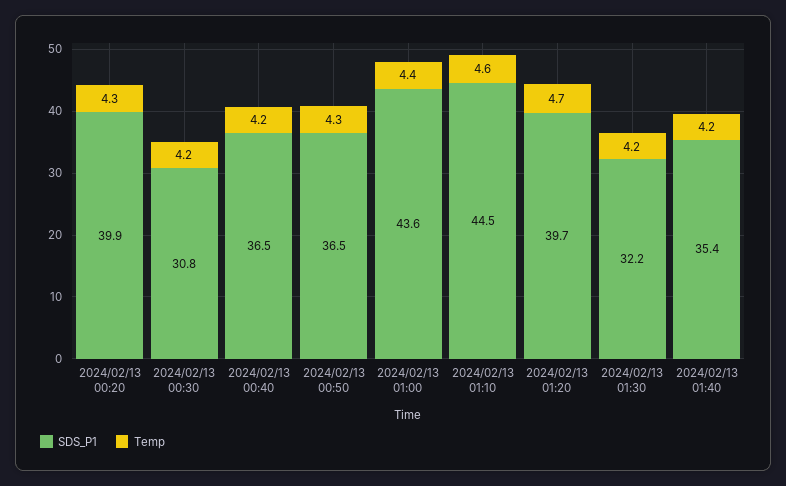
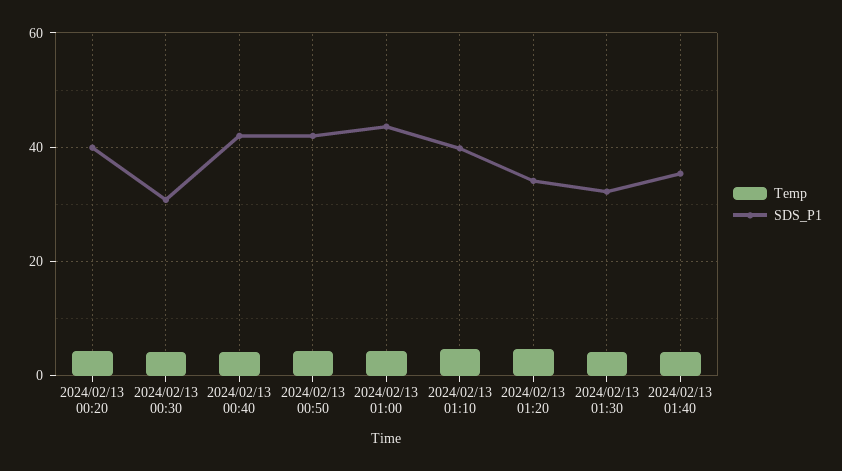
  {
    "SDS_P1": {
      "2024/02/13 00:20": 39.9,
      "2024/02/13 00:30": 30.8,
-     "2024/02/13 00:40": 36.5,
+     "2024/02/13 00:40": 42,
-     "2024/02/13 00:50": 36.5,
+     "2024/02/13 00:50": 42,
      "2024/02/13 01:00": 43.6,
-     "2024/02/13 01:10": 44.5,
+     "2024/02/13 01:10": 40,
-     "2024/02/13 01:20": 39.7,
+     "2024/02/13 01:20": 34,
      "2024/02/13 01:30": 32.2,
      "2024/02/13 01:40": 35.4
    },
    "Temp": {
      "2024/02/13 00:20": 4.3,
      "2024/02/13 00:30": 4.2,
      "2024/02/13 00:40": 4.2,
      "2024/02/13 00:50": 4.3,
      "2024/02/13 01:00": 4.4,
      "2024/02/13 01:10": 4.6,
      "2024/02/13 01:20": 4.7,
      "2024/02/13 01:30": 4.2,
      "2024/02/13 01:40": 4.2
    }
  }

